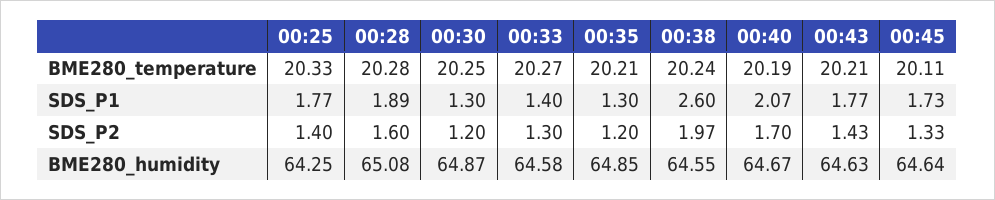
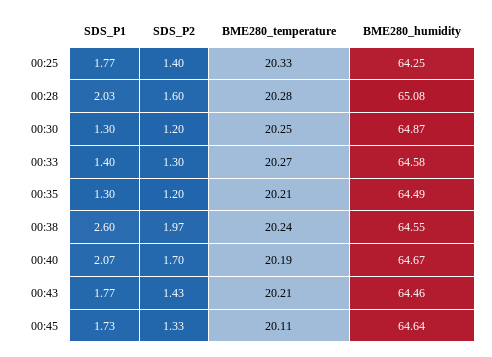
  {
    "00:25": {
      "BME280_temperature": 20.33,
      "SDS_P1": 1.77,
      "SDS_P2": 1.4,
      "BME280_humidity": 64.25
    },
    "00:28": {
      "BME280_temperature": 20.28,
-     "SDS_P1": 1.89,
+     "SDS_P1": 2.03,
      "SDS_P2": 1.6,
      "BME280_humidity": 65.08
    },
    "00:30": {
      "BME280_temperature": 20.25,
      "SDS_P1": 1.3,
      "SDS_P2": 1.2,
      "BME280_humidity": 64.87
    },
    "00:33": {
      "BME280_temperature": 20.27,
      "SDS_P1": 1.4,
      "SDS_P2": 1.3,
      "BME280_humidity": 64.58
    },
    "00:35": {
      "BME280_temperature": 20.21,
      "SDS_P1": 1.3,
      "SDS_P2": 1.2,
-     "BME280_humidity": 64.85
+     "BME280_humidity": 64.49
    },
    "00:38": {
      "BME280_temperature": 20.24,
      "SDS_P1": 2.6,
      "SDS_P2": 1.97,
      "BME280_humidity": 64.55
    },
    "00:40": {
      "BME280_temperature": 20.19,
      "SDS_P1": 2.07,
      "SDS_P2": 1.7,
      "BME280_humidity": 64.67
    },
    "00:43": {
      "BME280_temperature": 20.21,
      "SDS_P1": 1.77,
      "SDS_P2": 1.43,
-     "BME280_humidity": 64.63
+     "BME280_humidity": 64.46
    },
    "00:45": {
      "BME280_temperature": 20.11,
      "SDS_P1": 1.73,
      "SDS_P2": 1.33,
      "BME280_humidity": 64.64
    }
  }

